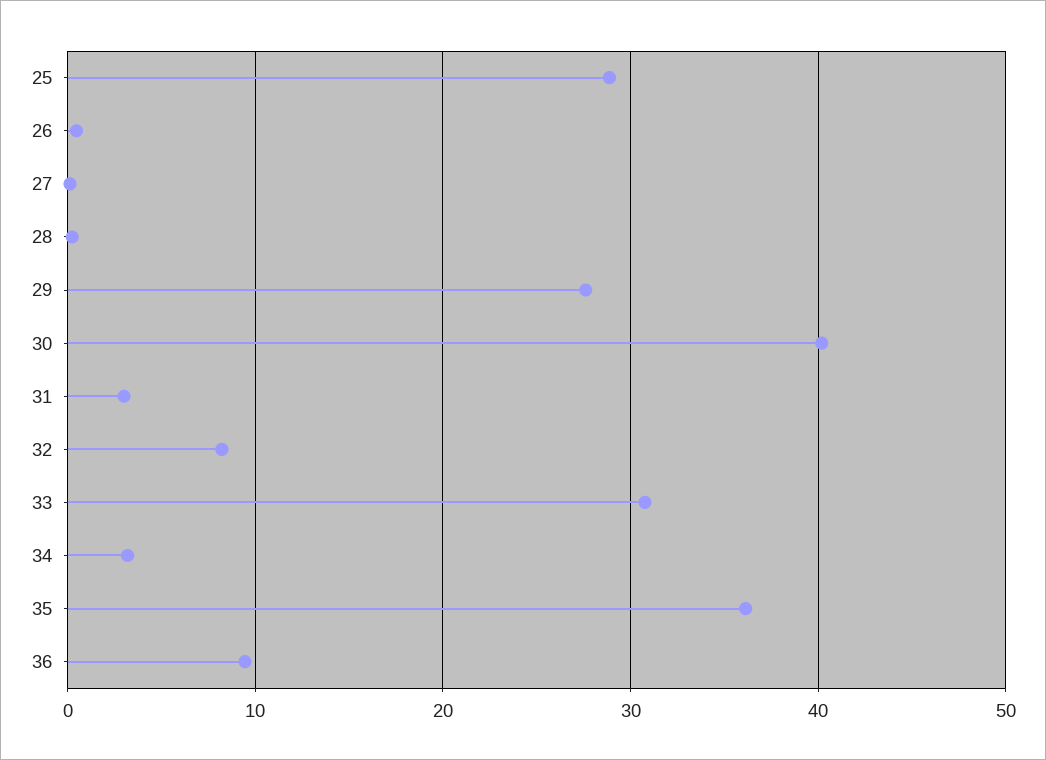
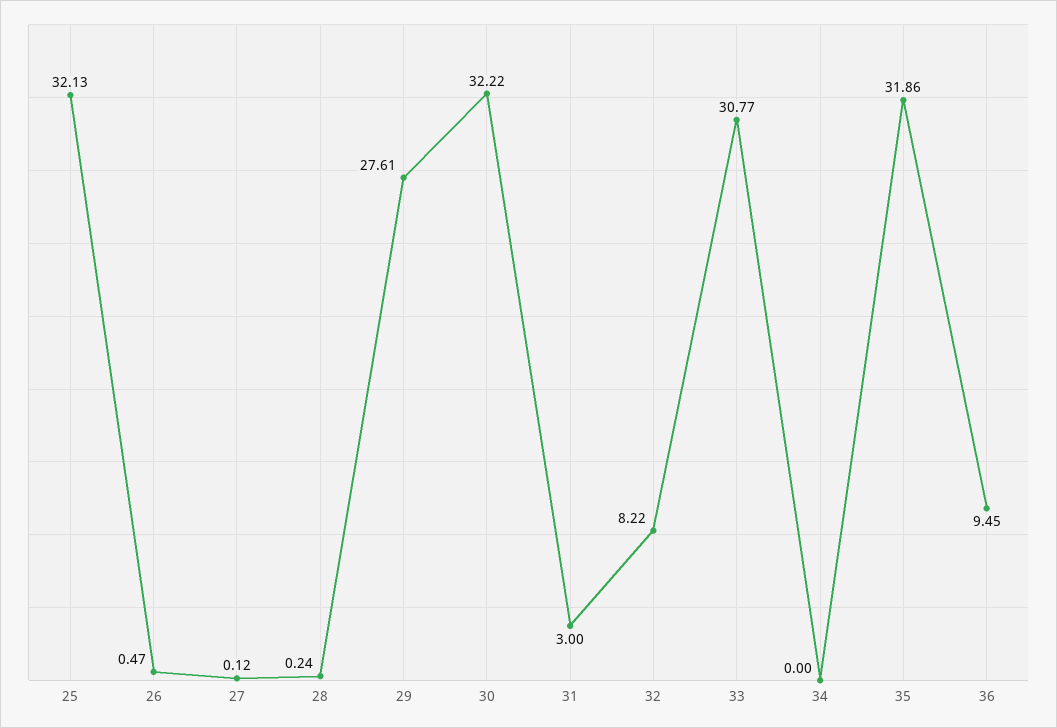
  {
-   "25": 29,
+   "25": 32.13,
    "26": 0.47,
    "27": 0.12,
    "28": 0.24,
    "29": 27.61,
-   "30": 40,
+   "30": 32.22,
    "31": 3,
    "32": 8.22,
    "33": 30.77,
-   "34": 3,
+   "34": 0,
-   "35": 36,
+   "35": 31.86,
    "36": 9.45
  }

